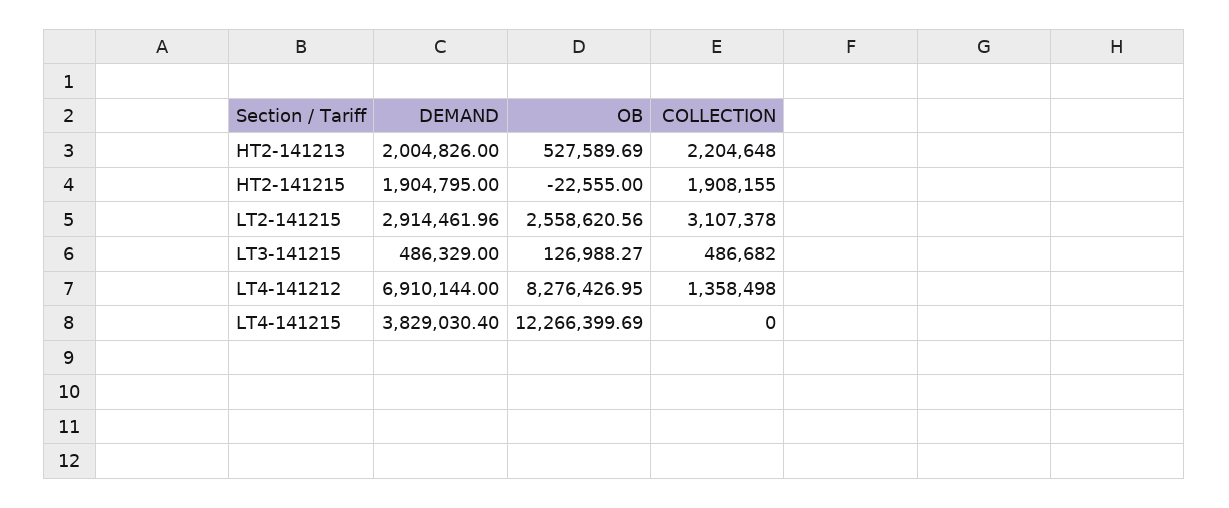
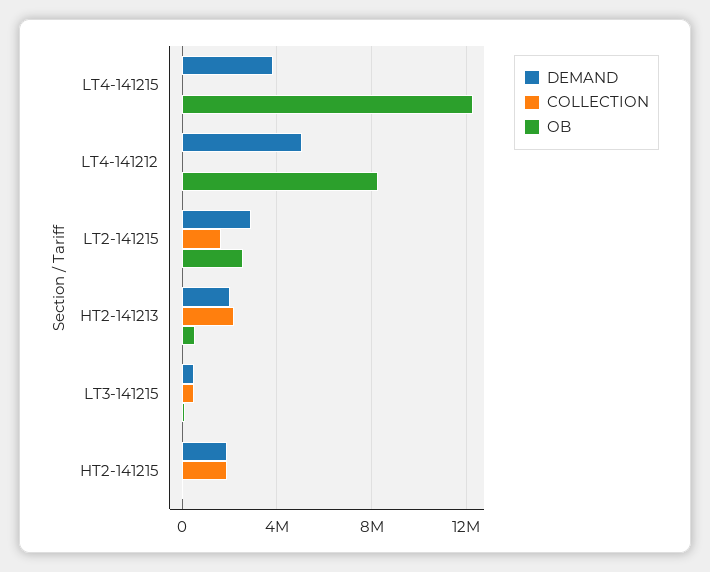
  {
    "DEMAND": {
      "HT2-141213": 2004826,
      "HT2-141215": 1904795,
      "LT2-141215": 2914461.96,
      "LT3-141215": 486329,
-     "LT4-141212": 6910144,
+     "LT4-141212": 5000000,
      "LT4-141215": 3829030.4
    },
    "OB": {
      "HT2-141213": 527589.69,
      "HT2-141215": -22555,
      "LT2-141215": 2558620.56,
      "LT3-141215": 126988.27,
      "LT4-141212": 8276426.95,
      "LT4-141215": 12266399.69
    },
    "COLLECTION": {
      "HT2-141213": 2204648,
      "HT2-141215": 1908155,
-     "LT2-141215": 3107378,
+     "LT2-141215": 1500000,
      "LT3-141215": 486682,
-     "LT4-141212": 1358498,
+     "LT4-141212": 0,
      "LT4-141215": 0
    }
  }

